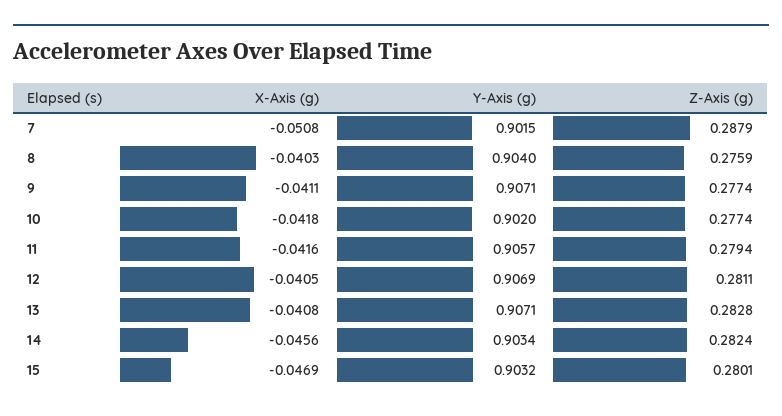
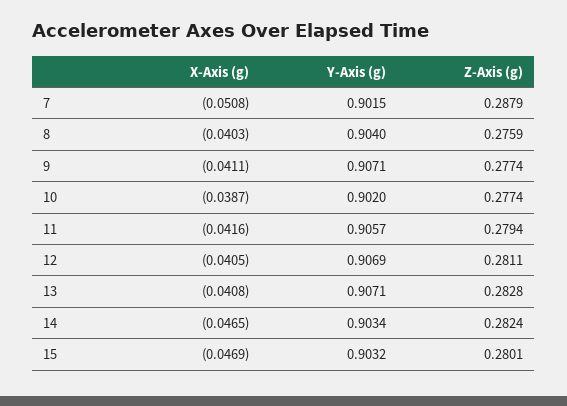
  {
    "X-Axis (g)": {
      "7": -0.0508,
      "8": -0.0403,
      "9": -0.0411,
-     "10": -0.0418,
+     "10": -0.0387,
      "11": -0.0416,
      "12": -0.0405,
      "13": -0.0408,
-     "14": -0.0456,
+     "14": -0.0465,
      "15": -0.0469
    },
    "Y-Axis (g)": {
      "7": 0.9015,
      "8": 0.904,
      "9": 0.9071,
      "10": 0.902,
      "11": 0.9057,
      "12": 0.9069,
      "13": 0.9071,
      "14": 0.9034,
      "15": 0.9032
    },
    "Z-Axis (g)": {
      "7": 0.2879,
      "8": 0.2759,
      "9": 0.2774,
      "10": 0.2774,
      "11": 0.2794,
      "12": 0.2811,
      "13": 0.2828,
      "14": 0.2824,
      "15": 0.2801
    }
  }

